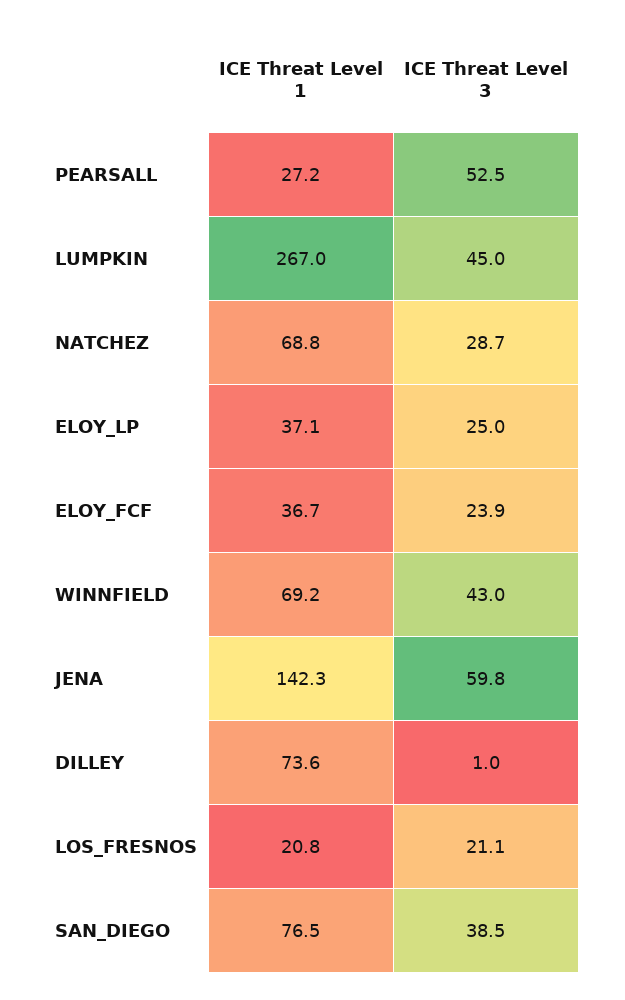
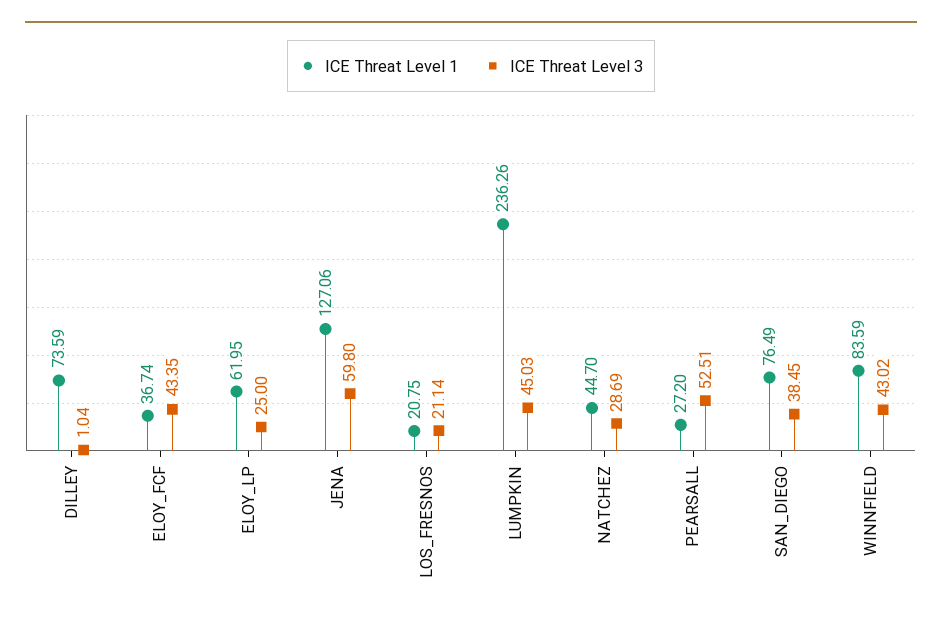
  {
    "ICE Threat Level 1": {
      "PEARSALL": 27.2,
-     "LUMPKIN": 267,
+     "LUMPKIN": 236.26,
-     "NATCHEZ": 68.8,
+     "NATCHEZ": 44.7,
-     "ELOY_LP": 37.1,
+     "ELOY_LP": 61.95,
      "ELOY_FCF": 36.74,
-     "WINNFIELD": 69.2,
+     "WINNFIELD": 83.59,
-     "JENA": 142.3,
+     "JENA": 127.06,
      "DILLEY": 73.59,
      "LOS_FRESNOS": 20.75,
      "SAN_DIEGO": 76.49
    },
    "ICE Threat Level 3": {
      "PEARSALL": 52.51,
      "LUMPKIN": 45.03,
      "NATCHEZ": 28.69,
      "ELOY_LP": 25,
-     "ELOY_FCF": 23.9,
+     "ELOY_FCF": 43.35,
      "WINNFIELD": 43.02,
      "JENA": 59.8,
      "DILLEY": 1.04,
      "LOS_FRESNOS": 21.14,
      "SAN_DIEGO": 38.45
    }
  }

